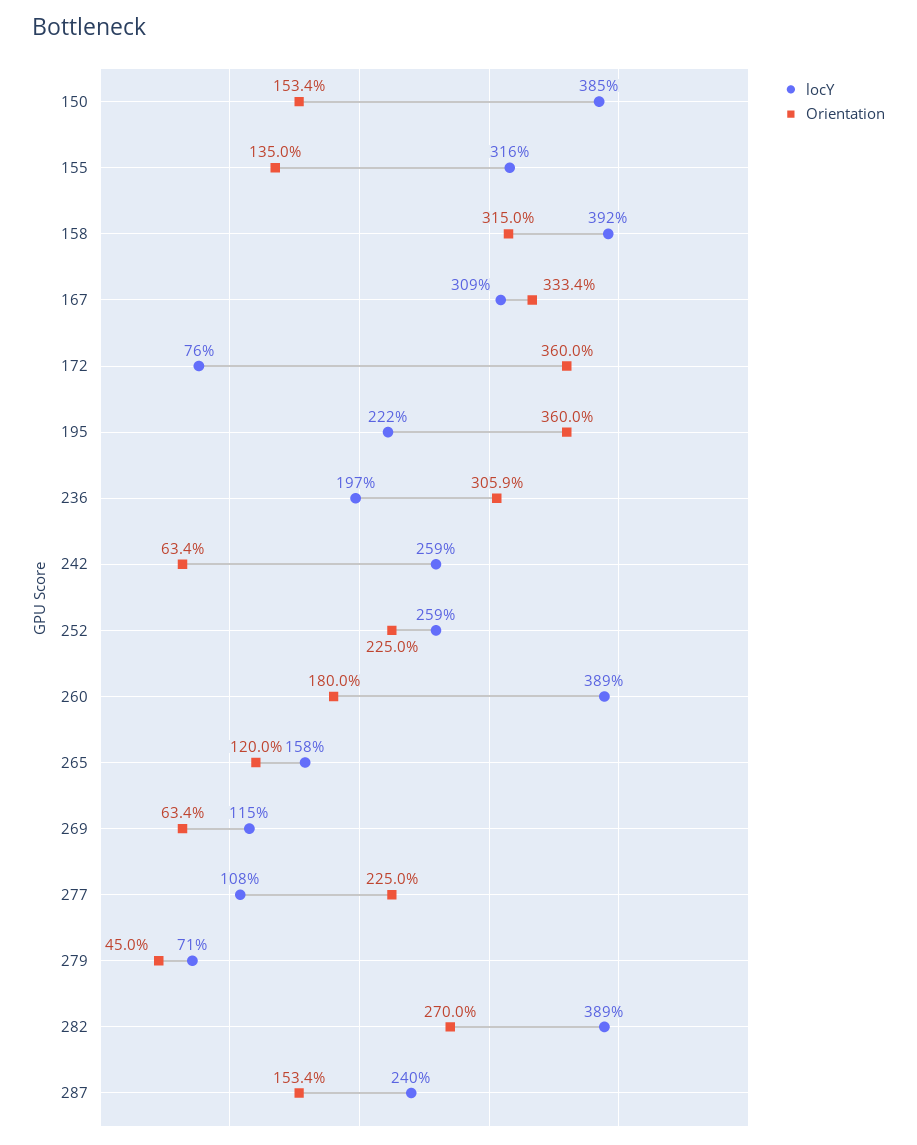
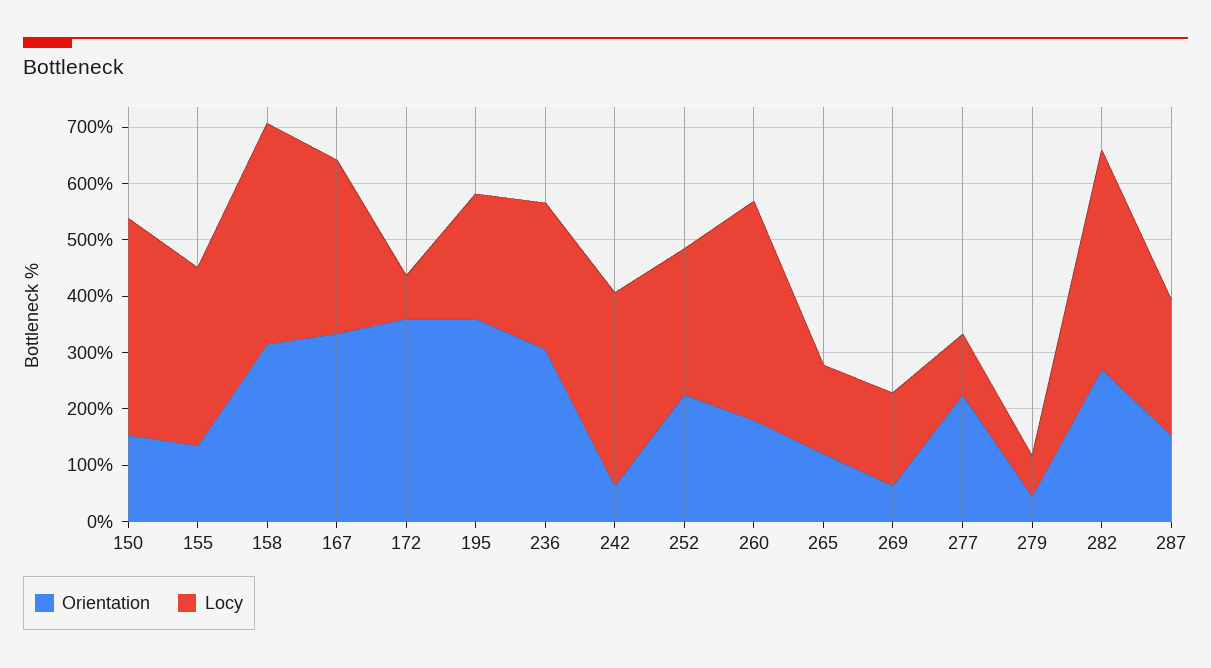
  {
    "locY": {
      "150": 385,
      "155": 316,
      "158": 392,
      "167": 309,
      "172": 76,
      "195": 222,
-     "236": 197,
+     "236": 260,
-     "242": 259,
+     "242": 340,
      "252": 259,
      "260": 389,
      "265": 158,
-     "269": 115,
+     "269": 160,
      "277": 108,
      "279": 71,
      "282": 389,
      "287": 240
    },
    "Orientation": {
      "150": 153.4,
      "155": 135,
      "158": 315,
      "167": 333.4,
      "172": 360,
      "195": 360,
      "236": 305.9,
      "242": 63.4,
      "252": 225,
      "260": 180,
      "265": 120,
      "269": 63.4,
      "277": 225,
      "279": 45,
      "282": 270,
      "287": 153.4
    }
  }

